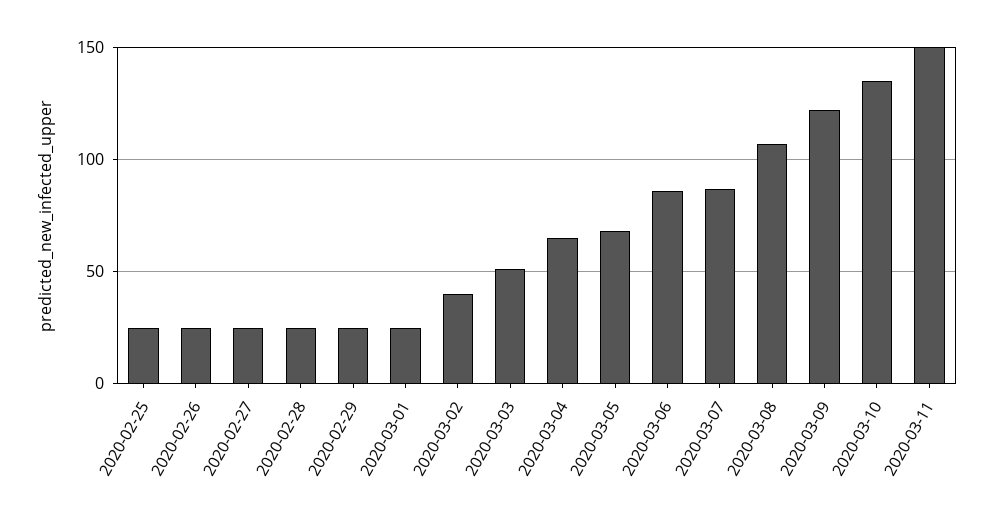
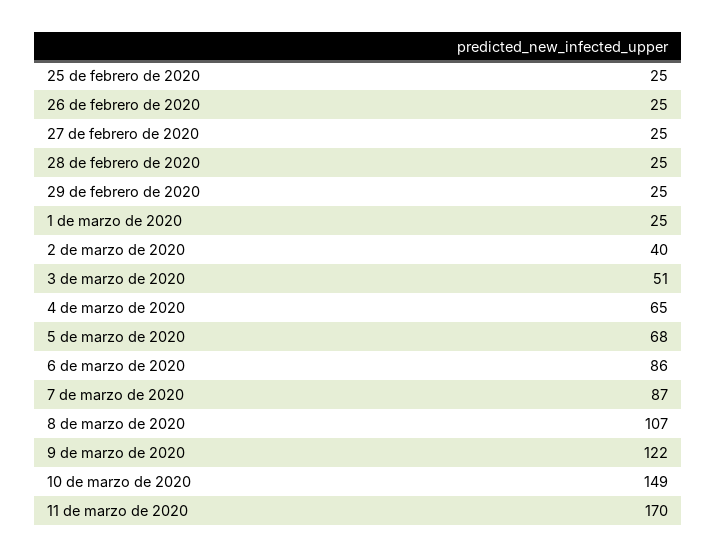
  {
    "2020-02-25": 25,
    "2020-02-26": 25,
    "2020-02-27": 25,
    "2020-02-28": 25,
    "2020-02-29": 25,
    "2020-03-01": 25,
    "2020-03-02": 40,
    "2020-03-03": 51,
    "2020-03-04": 65,
    "2020-03-05": 68,
    "2020-03-06": 86,
    "2020-03-07": 87,
    "2020-03-08": 107,
    "2020-03-09": 122,
-   "2020-03-10": 135,
+   "2020-03-10": 149,
-   "2020-03-11": 150
+   "2020-03-11": 170
  }

